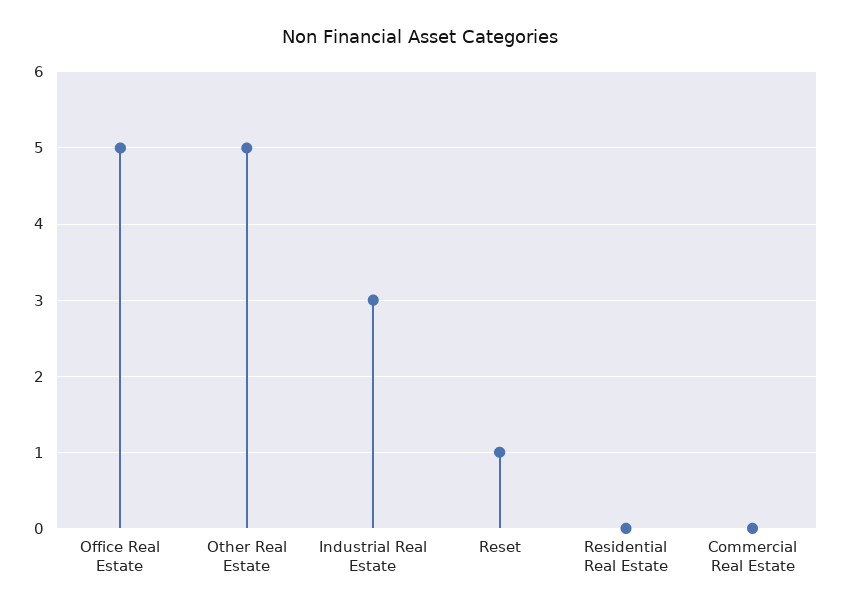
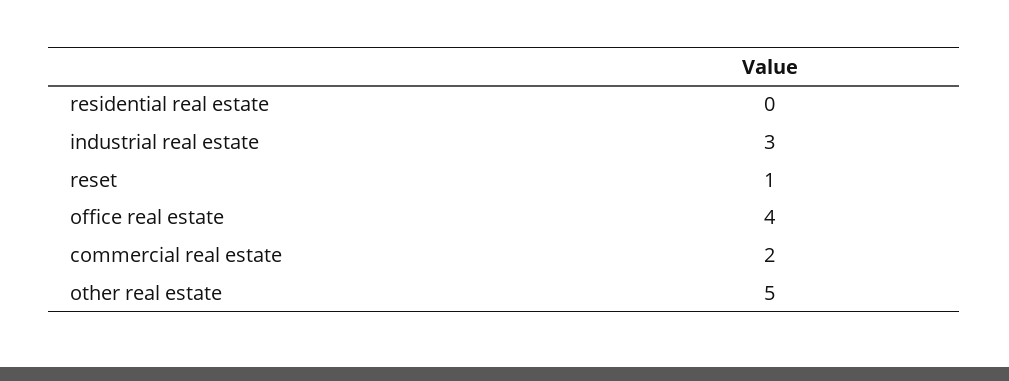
  {
-   "Office Real Estate": 5,
+   "Office Real Estate": 4,
    "Other Real Estate": 5,
    "Industrial Real Estate": 3,
    "Reset": 1,
    "Residential Real Estate": 0,
-   "Commercial Real Estate": 0
+   "Commercial Real Estate": 2
  }

